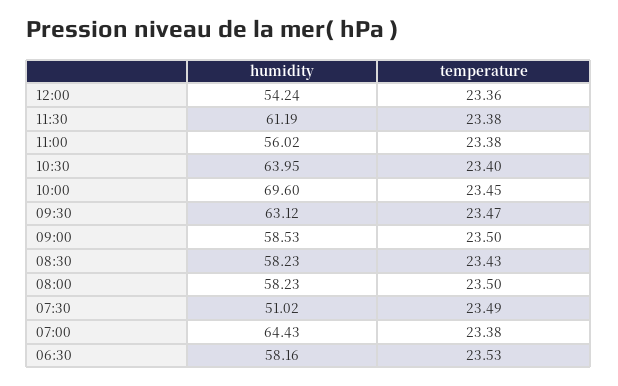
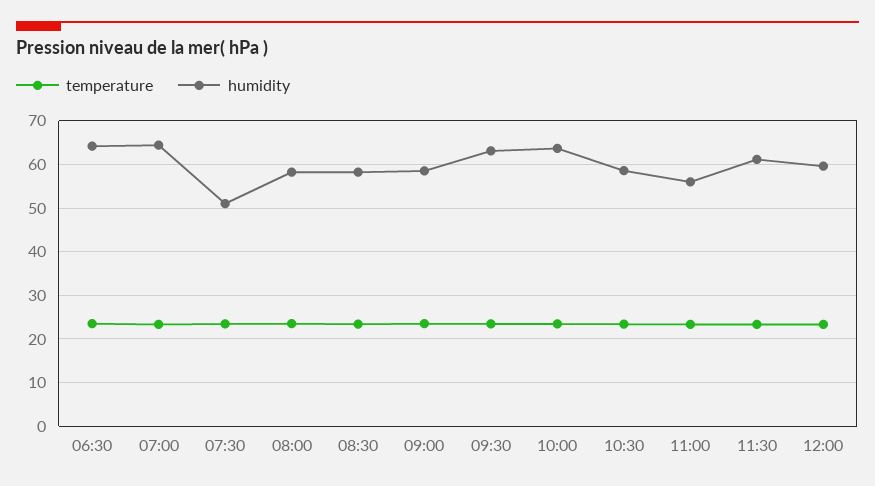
  {
    "humidity": {
-     "12:00": 54.24,
+     "12:00": 60,
      "11:30": 61.19,
      "11:00": 56.02,
-     "10:30": 63.95,
+     "10:30": 58,
-     "10:00": 69.6,
+     "10:00": 64,
      "09:30": 63.12,
      "09:00": 58.53,
      "08:30": 58.23,
      "08:00": 58.23,
      "07:30": 51.02,
      "07:00": 64.43,
-     "06:30": 58.16
+     "06:30": 64
    },
    "temperature": {
      "12:00": 23.36,
      "11:30": 23.38,
      "11:00": 23.38,
      "10:30": 23.4,
      "10:00": 23.45,
      "09:30": 23.47,
      "09:00": 23.5,
      "08:30": 23.43,
      "08:00": 23.5,
      "07:30": 23.49,
      "07:00": 23.38,
      "06:30": 23.53
    }
  }

